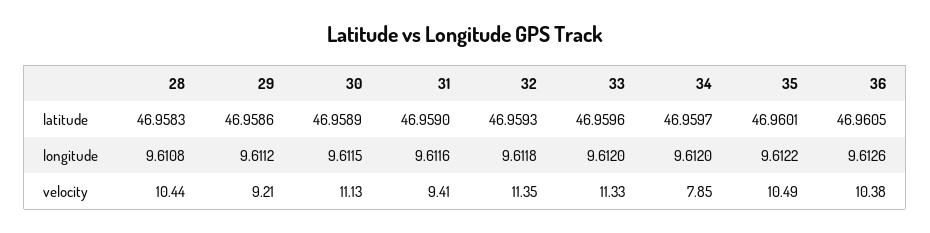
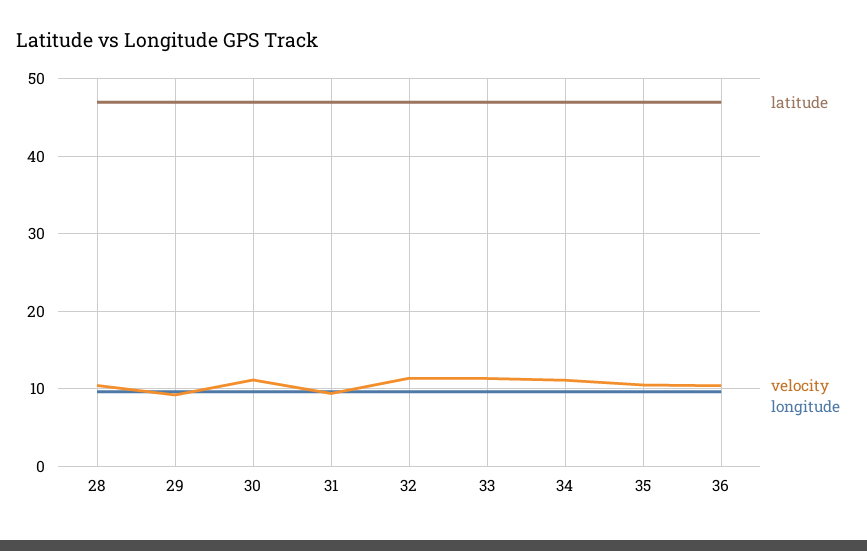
  {
    "latitude": {
      "28": 46.9583,
      "29": 46.9586,
      "30": 46.9589,
      "31": 46.959,
      "32": 46.9593,
      "33": 46.9596,
      "34": 46.9597,
      "35": 46.9601,
      "36": 46.9605
    },
    "longitude": {
      "28": 9.6108,
      "29": 9.6112,
      "30": 9.6115,
      "31": 9.6116,
      "32": 9.6118,
      "33": 9.612,
      "34": 9.612,
      "35": 9.6122,
      "36": 9.6126
    },
    "velocity": {
      "28": 10.44,
      "29": 9.21,
      "30": 11.13,
      "31": 9.41,
      "32": 11.35,
      "33": 11.33,
-     "34": 7.85,
+     "34": 11,
      "35": 10.49,
      "36": 10.38
    }
  }

